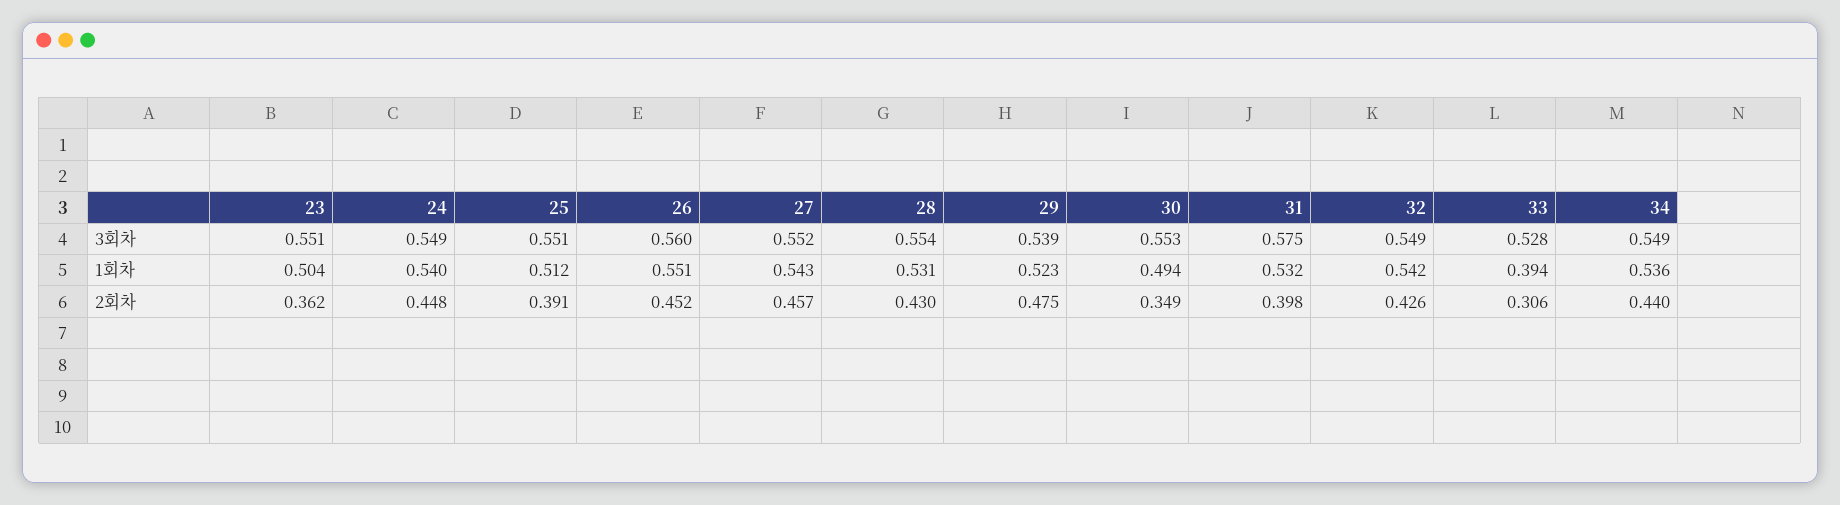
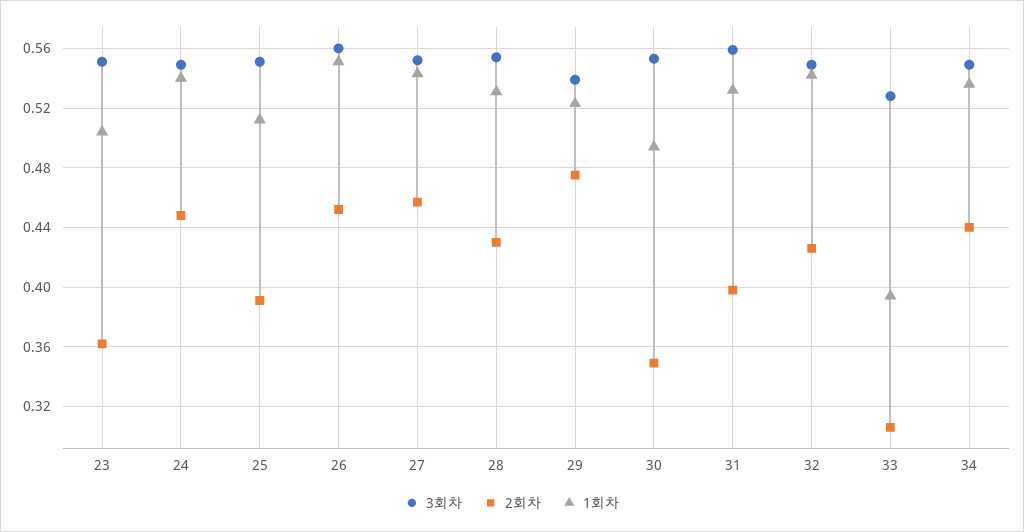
  {
    "3회차": {
      "23": 0.551,
      "24": 0.549,
      "25": 0.551,
      "26": 0.56,
      "27": 0.552,
      "28": 0.554,
      "29": 0.539,
      "30": 0.553,
-     "31": 0.575,
+     "31": 0.56,
      "32": 0.549,
      "33": 0.528,
      "34": 0.549
    },
    "1회차": {
      "23": 0.504,
      "24": 0.54,
      "25": 0.512,
      "26": 0.551,
      "27": 0.543,
      "28": 0.531,
      "29": 0.523,
      "30": 0.494,
      "31": 0.532,
      "32": 0.542,
      "33": 0.394,
      "34": 0.536
    },
    "2회차": {
      "23": 0.362,
      "24": 0.448,
      "25": 0.391,
      "26": 0.452,
      "27": 0.457,
      "28": 0.43,
      "29": 0.475,
      "30": 0.349,
      "31": 0.398,
      "32": 0.426,
      "33": 0.306,
      "34": 0.44
    }
  }

